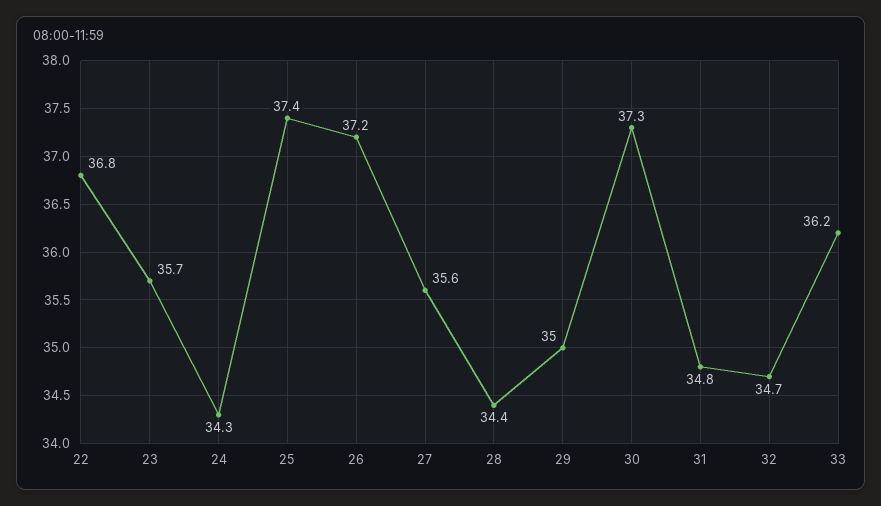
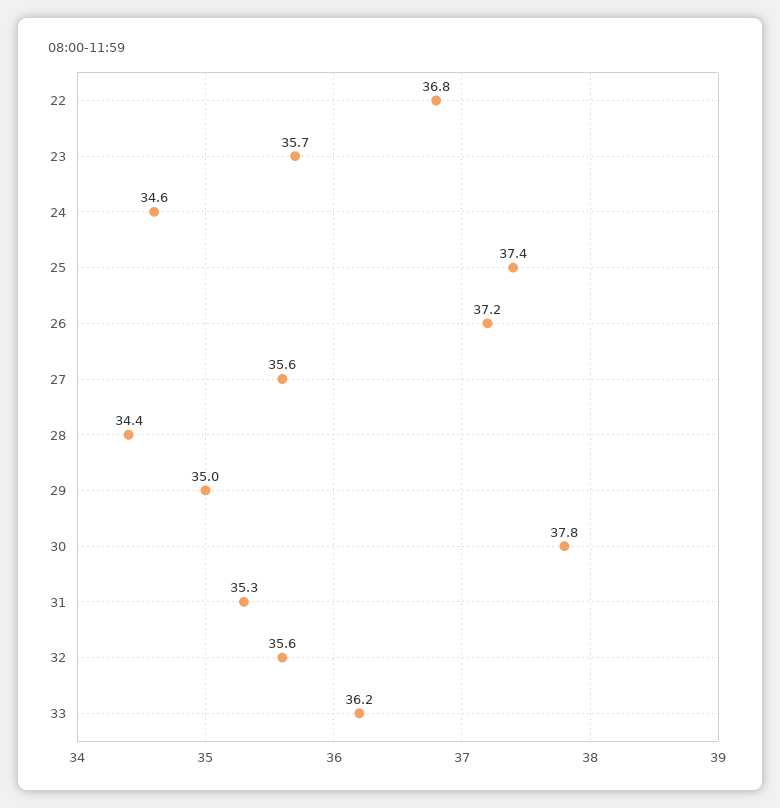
  {
    "22": 36.8,
    "23": 35.7,
-   "24": 34.3,
+   "24": 34.6,
    "25": 37.4,
    "26": 37.2,
    "27": 35.6,
    "28": 34.4,
    "29": 35,
-   "30": 37.3,
+   "30": 37.8,
-   "31": 34.8,
+   "31": 35.3,
-   "32": 34.7,
+   "32": 35.6,
    "33": 36.2
  }

